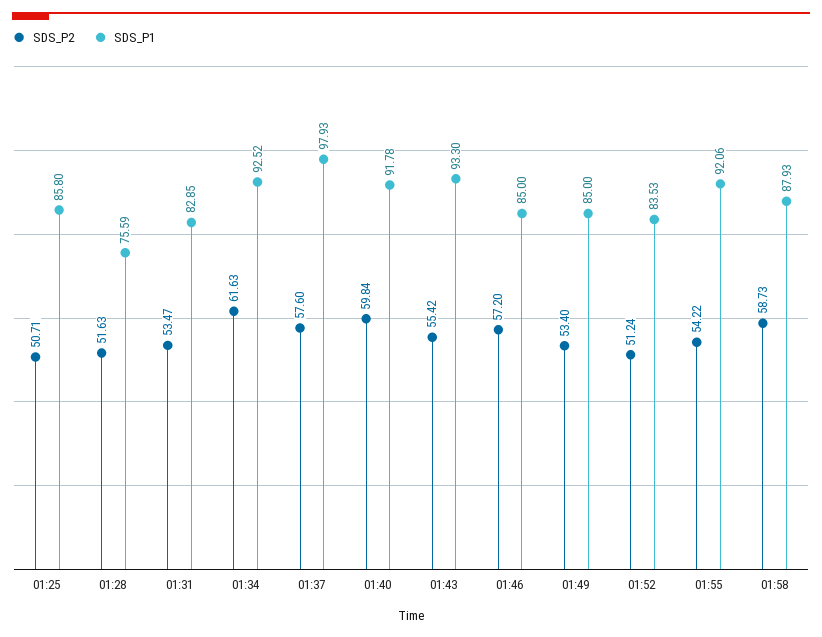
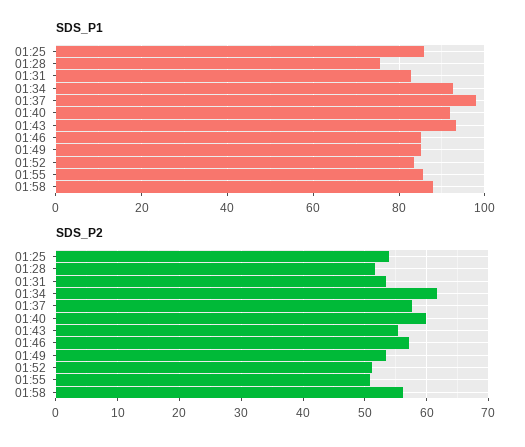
  {
    "SDS_P2": {
-     "01:25": 50.71,
+     "01:25": 54,
      "01:28": 51.63,
      "01:31": 53.47,
      "01:34": 61.63,
      "01:37": 57.6,
      "01:40": 59.84,
      "01:43": 55.42,
      "01:46": 57.2,
      "01:49": 53.4,
      "01:52": 51.24,
-     "01:55": 54.22,
+     "01:55": 51,
-     "01:58": 58.73
+     "01:58": 56
    },
    "SDS_P1": {
      "01:25": 85.8,
      "01:28": 75.59,
      "01:31": 82.85,
      "01:34": 92.52,
      "01:37": 97.93,
      "01:40": 91.78,
      "01:43": 93.3,
      "01:46": 85,
      "01:49": 85,
      "01:52": 83.53,
-     "01:55": 92.06,
+     "01:55": 86,
      "01:58": 87.93
    }
  }

